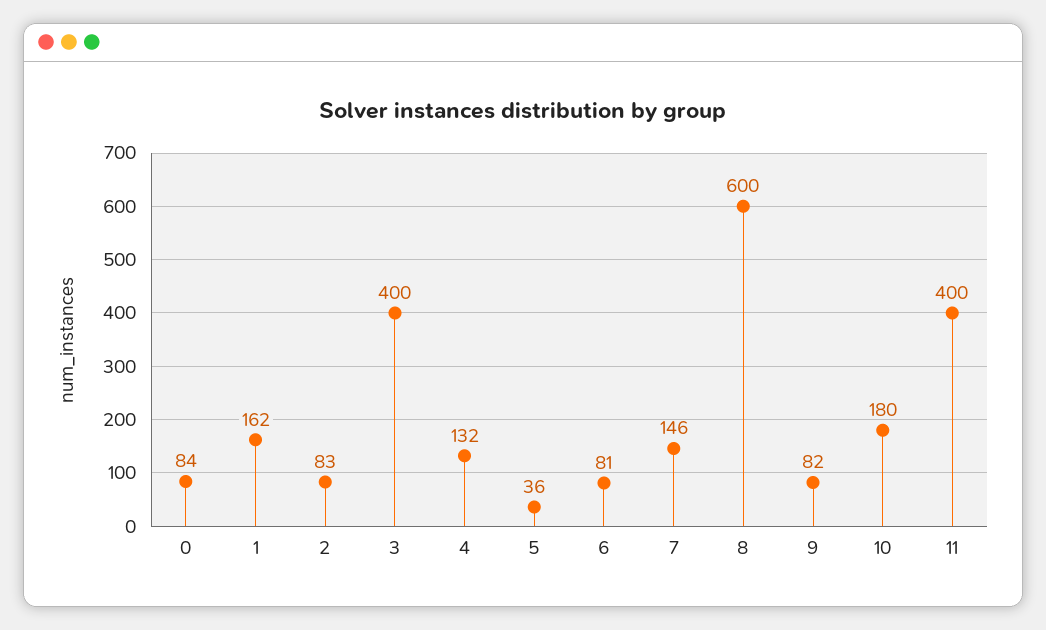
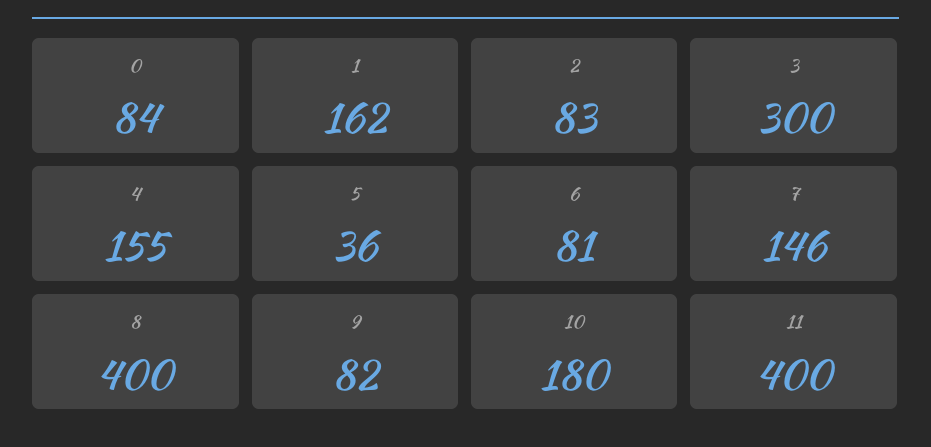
  {
    "0": 84,
    "1": 162,
    "2": 83,
-   "3": 400,
+   "3": 300,
-   "4": 132,
+   "4": 155,
    "5": 36,
    "6": 81,
    "7": 146,
-   "8": 600,
+   "8": 400,
    "9": 82,
    "10": 180,
    "11": 400
  }

